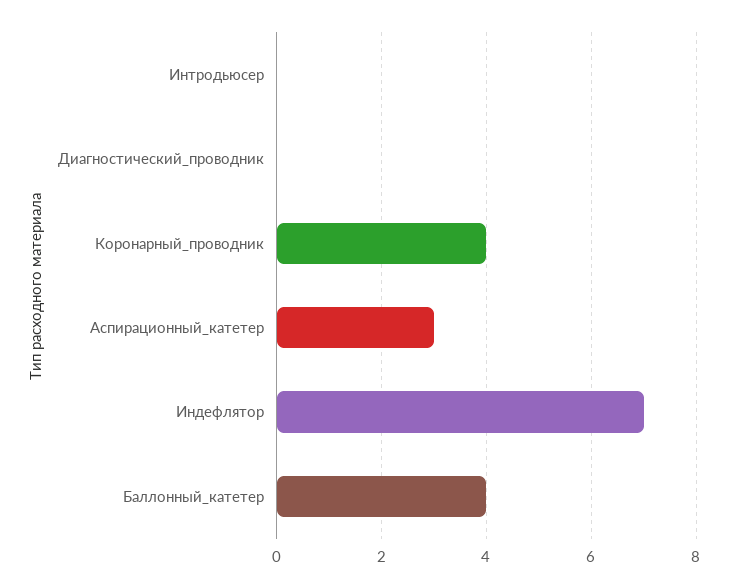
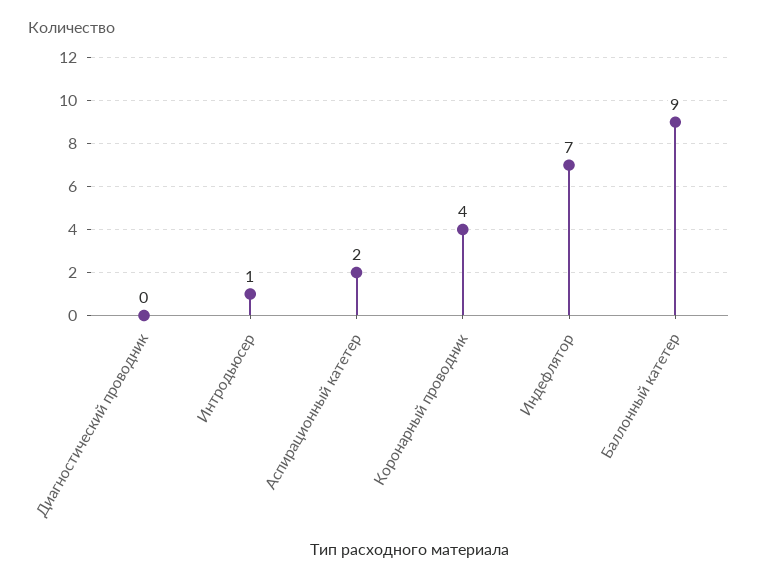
  {
-   "Интродьюсер": 0,
+   "Интродьюсер": 1,
    "Диагностический_проводник": 0,
    "Коронарный_проводник": 4,
-   "Аспирационный_катетер": 3,
+   "Аспирационный_катетер": 2,
    "Индефлятор": 7,
-   "Баллонный_катетер": 4
+   "Баллонный_катетер": 9
  }

